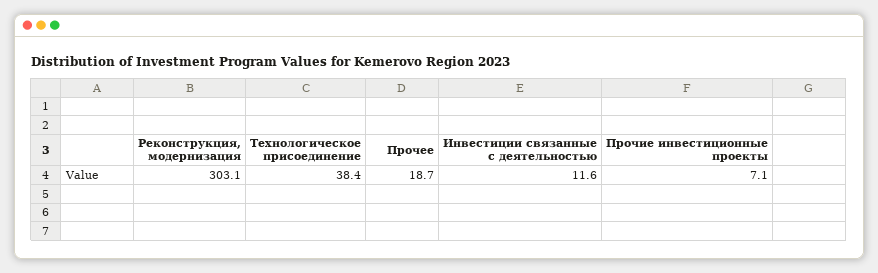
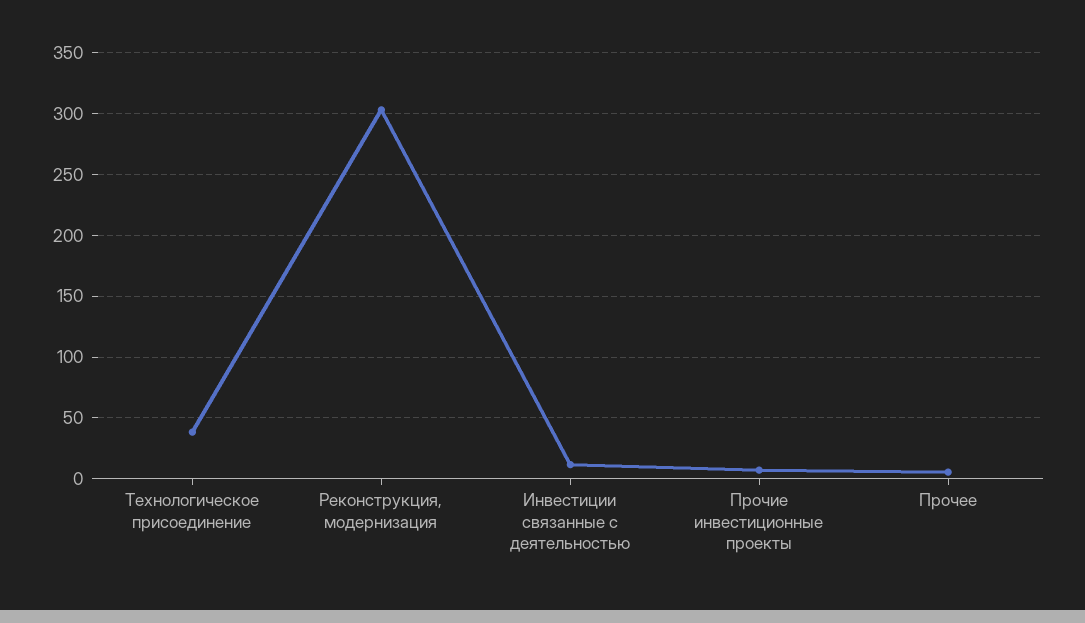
  {
    "Реконструкция, модернизация": 303.1,
    "Технологическое присоединение": 38.4,
-   "Прочее": 18.7,
+   "Прочее": 5,
    "Инвестиции связанные с деятельностью": 11.6,
    "Прочие инвестиционные проекты": 7.1
  }

